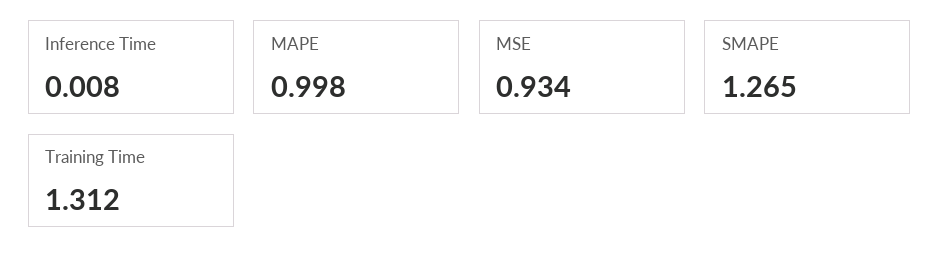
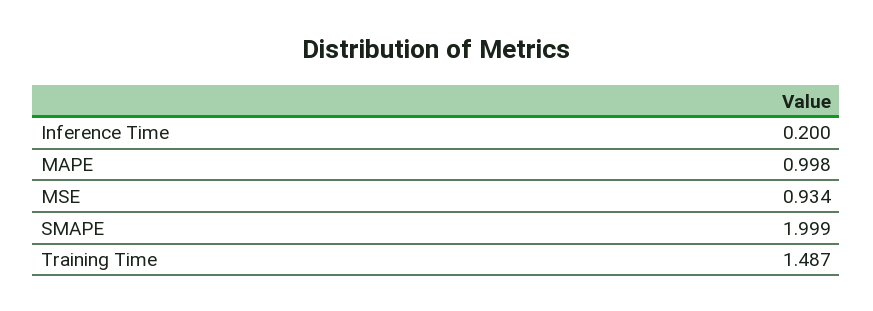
  {
-   "Inference Time": 0.008,
+   "Inference Time": 0.2,
    "MAPE": 0.998,
    "MSE": 0.934,
-   "SMAPE": 1.265,
+   "SMAPE": 1.999,
-   "Training Time": 1.312
+   "Training Time": 1.487
  }

